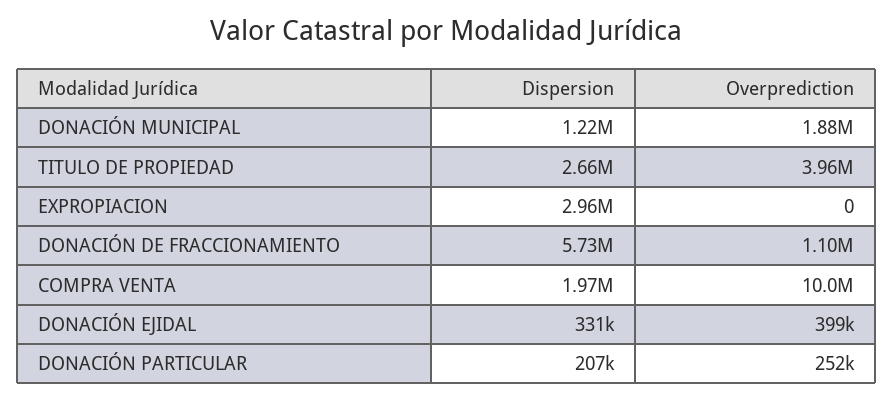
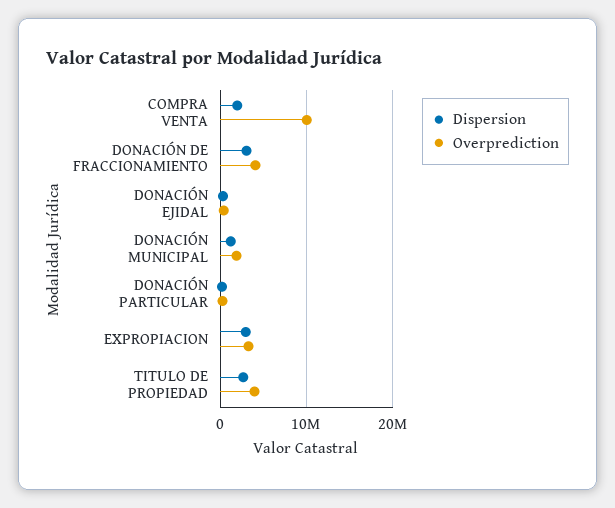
  {
    "Dispersion": {
      "DONACIÓN MUNICIPAL": 1220000,
      "TITULO DE PROPIEDAD": 2660000,
      "EXPROPIACION": 2960000,
-     "DONACIÓN DE FRACCIONAMIENTO": 5730000,
+     "DONACIÓN DE FRACCIONAMIENTO": 3000000,
      "COMPRA VENTA": 1970000,
      "DONACIÓN EJIDAL": 331000,
      "DONACIÓN PARTICULAR": 207000
    },
    "Overprediction": {
      "DONACIÓN MUNICIPAL": 1880000,
      "TITULO DE PROPIEDAD": 3960000,
-     "EXPROPIACION": 0,
+     "EXPROPIACION": 3000000,
-     "DONACIÓN DE FRACCIONAMIENTO": 1100000,
+     "DONACIÓN DE FRACCIONAMIENTO": 4000000,
      "COMPRA VENTA": 10000000,
      "DONACIÓN EJIDAL": 399000,
      "DONACIÓN PARTICULAR": 252000
    }
  }

